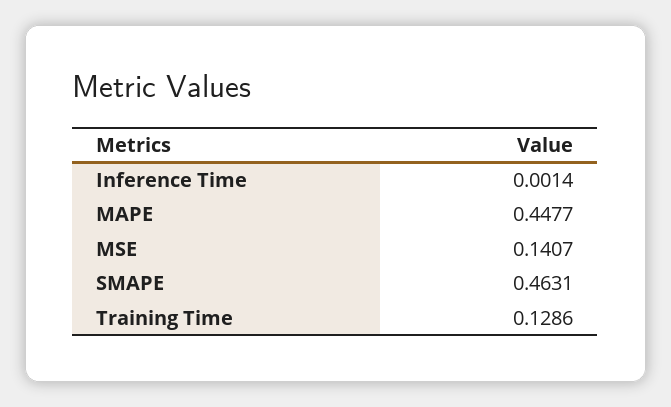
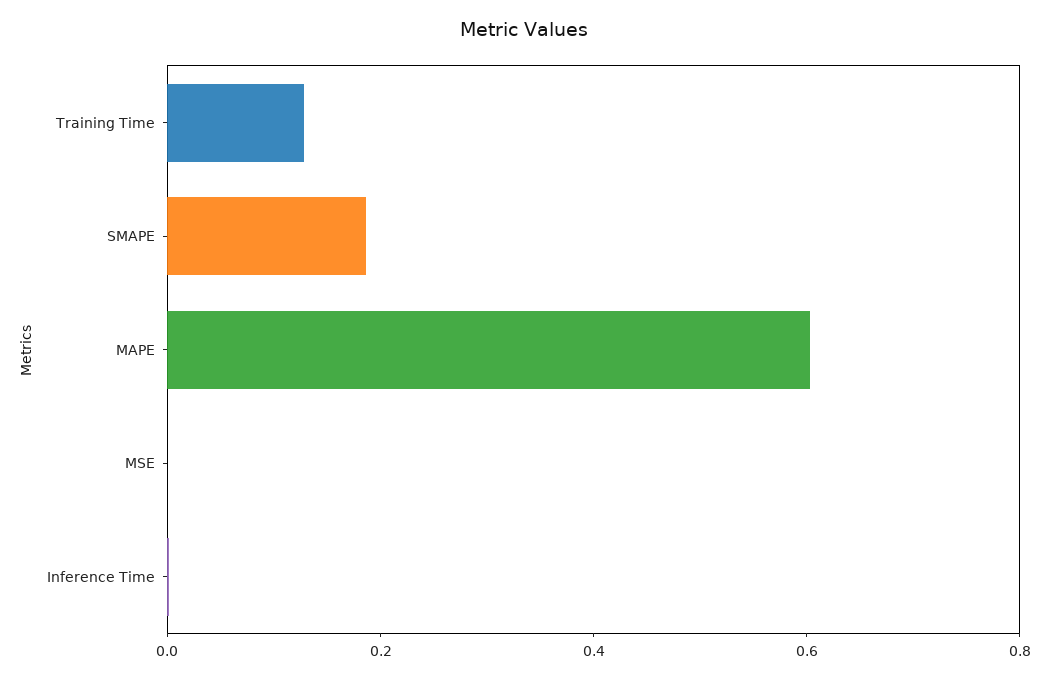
  {
    "Inference Time": 0.0014,
-   "MAPE": 0.4477,
+   "MAPE": 0.6,
-   "MSE": 0.1407,
+   "MSE": 0,
-   "SMAPE": 0.4631,
+   "SMAPE": 0.2,
    "Training Time": 0.1286
  }

